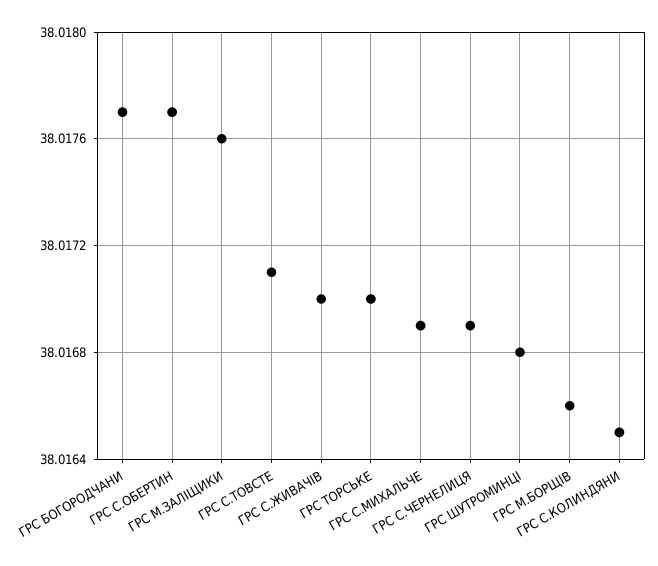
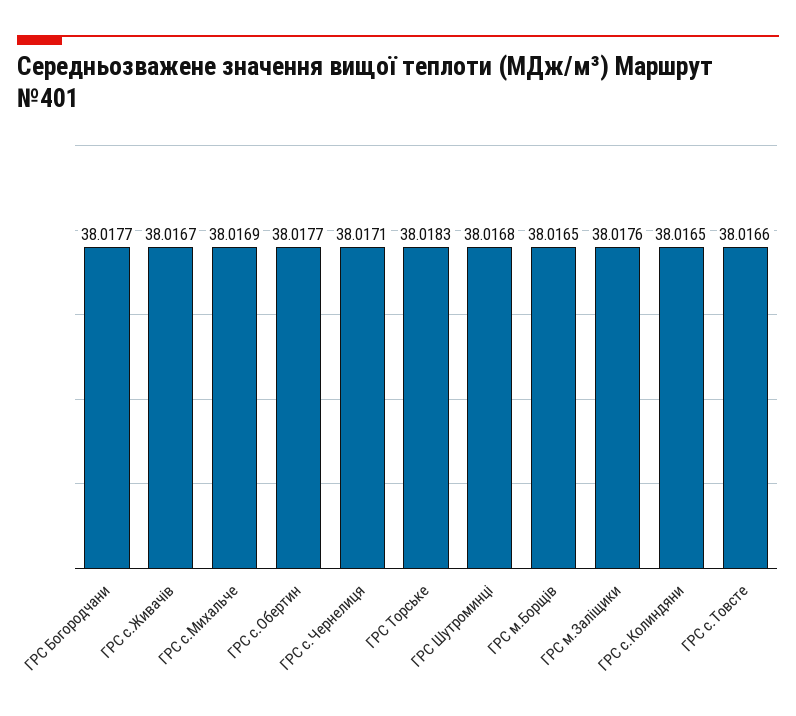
  {
    "ГРС БОГОРОДЧАНИ": 38.0177,
    "ГРС С.ОБЕРТИН": 38.0177,
    "ГРС М.ЗАЛІЩИКИ": 38.0176,
-   "ГРС С.ТОВСТЕ": 38.0171,
+   "ГРС С.ТОВСТЕ": 38.0166,
-   "ГРС С.ЖИВАЧІВ": 38.017,
+   "ГРС С.ЖИВАЧІВ": 38.0167,
-   "ГРС ТОРСЬКЕ": 38.017,
+   "ГРС ТОРСЬКЕ": 38.0183,
    "ГРС С.МИХАЛЬЧЕ": 38.0169,
-   "ГРС С.ЧЕРНЕЛИЦЯ": 38.0169,
+   "ГРС С.ЧЕРНЕЛИЦЯ": 38.0171,
    "ГРС ШУТРОМИНЦІ": 38.0168,
-   "ГРС М.БОРЩІВ": 38.0166,
+   "ГРС М.БОРЩІВ": 38.0165,
    "ГРС С.КОЛИНДЯНИ": 38.0165
  }

